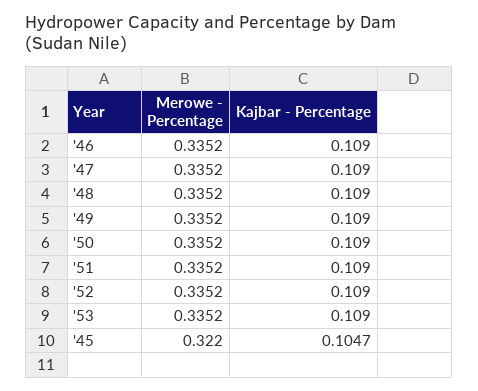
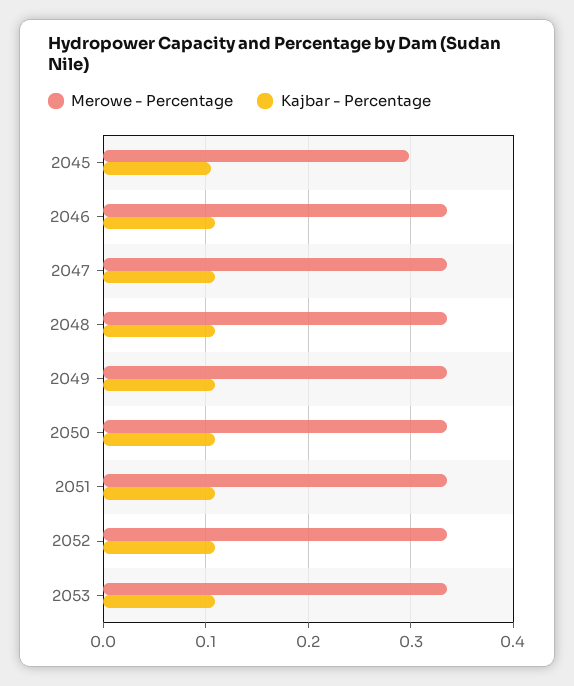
  {
    "Merowe - Percentage": {
      "'46": 0.3352,
      "'47": 0.3352,
      "'48": 0.3352,
      "'49": 0.3352,
      "'50": 0.3352,
      "'51": 0.3352,
      "'52": 0.3352,
      "'53": 0.3352,
-     "'45": 0.322
+     "'45": 0.3
    },
    "Kajbar - Percentage": {
      "'46": 0.109,
      "'47": 0.109,
      "'48": 0.109,
      "'49": 0.109,
      "'50": 0.109,
      "'51": 0.109,
      "'52": 0.109,
      "'53": 0.109,
      "'45": 0.1047
    }
  }

